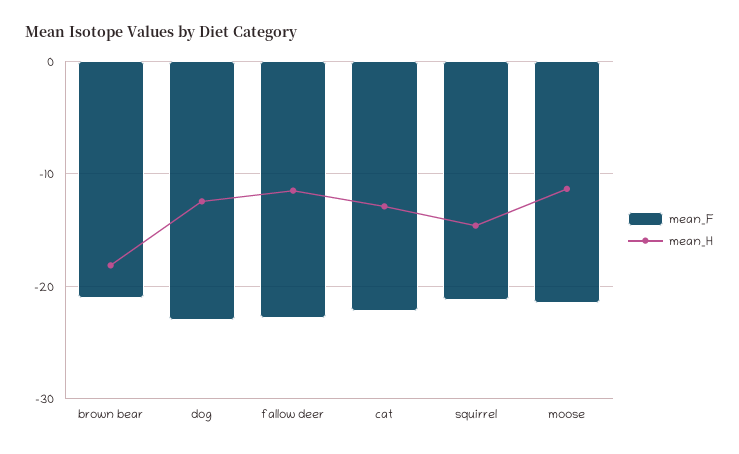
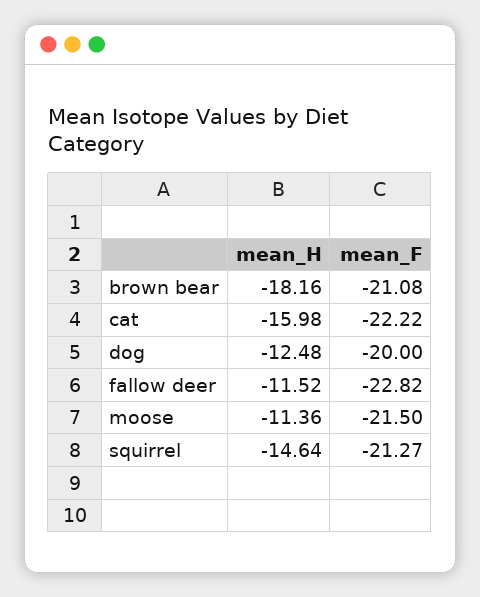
  {
    "mean_F": {
      "brown bear": -21.08,
-     "dog": -23,
+     "dog": -20,
      "fallow deer": -22.82,
      "cat": -22.22,
      "squirrel": -21.27,
      "moose": -21.5
    },
    "mean_H": {
      "brown bear": -18.16,
      "dog": -12.48,
      "fallow deer": -11.52,
-     "cat": -13,
+     "cat": -15.98,
      "squirrel": -14.64,
      "moose": -11.36
    }
  }

